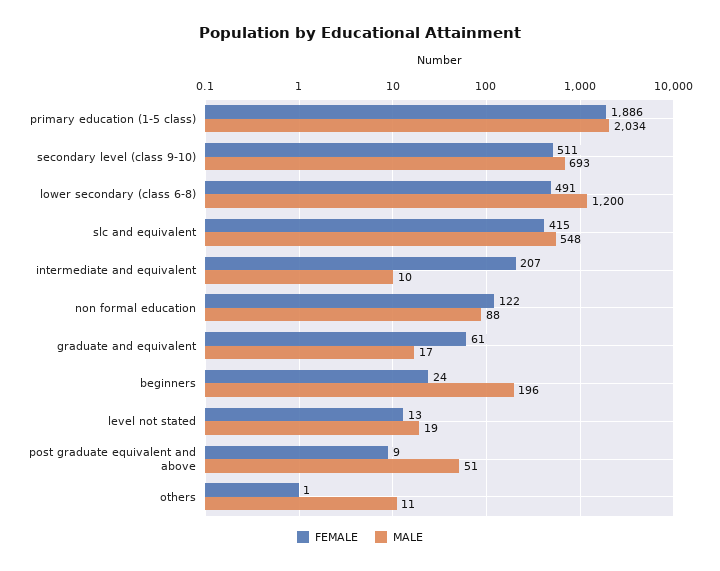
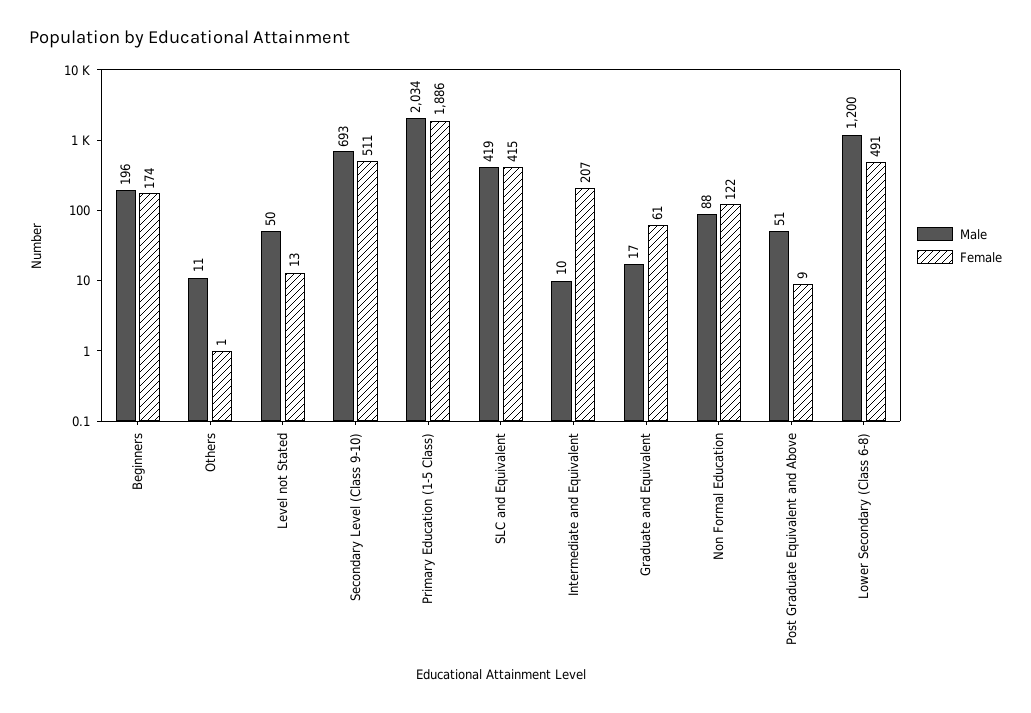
  {
    "FEMALE": {
      "primary education (1-5 class)": 1886,
      "secondary level (class 9-10)": 511,
      "lower secondary (class 6-8)": 491,
      "slc and equivalent": 415,
      "intermediate and equivalent": 207,
      "non formal education": 122,
      "graduate and equivalent": 61,
-     "beginners": 24,
+     "beginners": 174,
      "level not stated": 13,
      "post graduate equivalent and above": 9,
      "others": 1
    },
    "MALE": {
      "primary education (1-5 class)": 2034,
      "secondary level (class 9-10)": 693,
      "lower secondary (class 6-8)": 1200,
-     "slc and equivalent": 548,
+     "slc and equivalent": 419,
      "intermediate and equivalent": 10,
      "non formal education": 88,
      "graduate and equivalent": 17,
      "beginners": 196,
-     "level not stated": 19,
+     "level not stated": 50,
      "post graduate equivalent and above": 51,
      "others": 11
    }
  }

